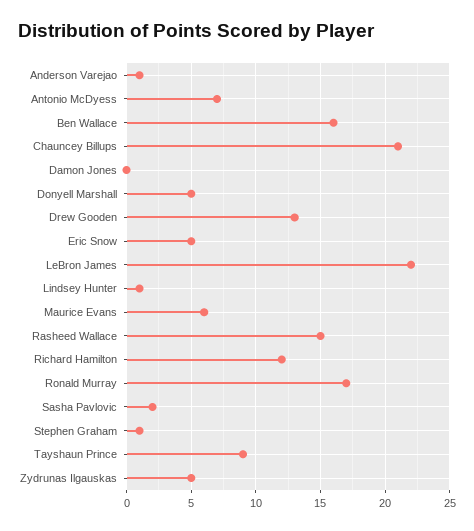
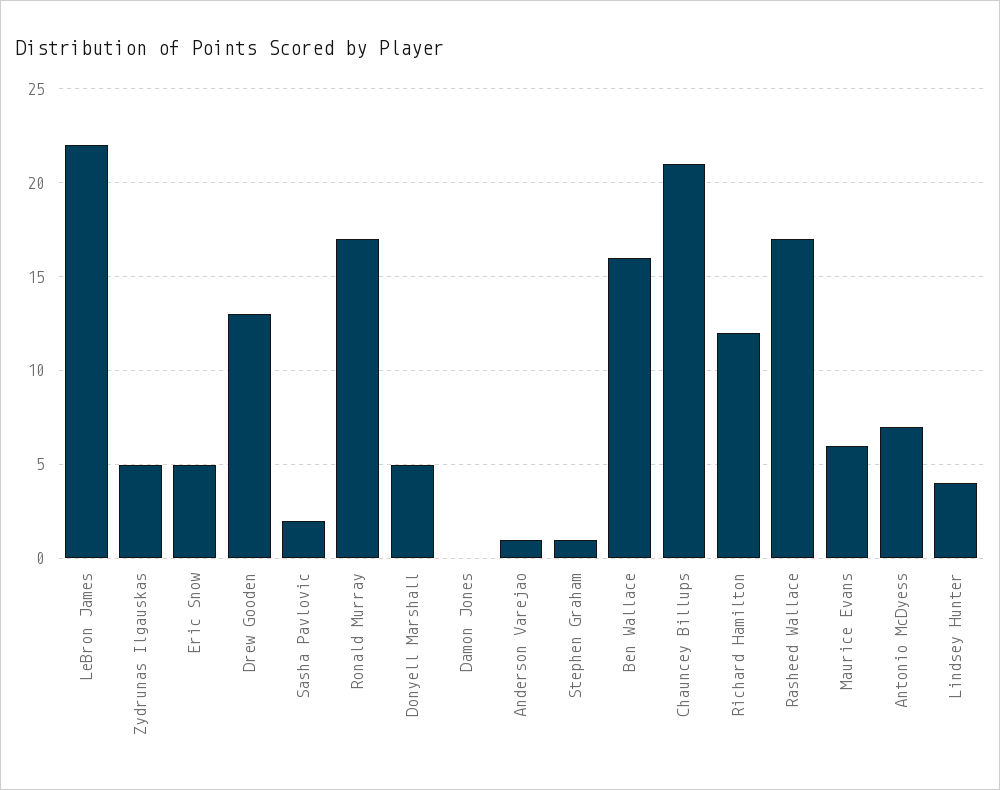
  {
    "Anderson Varejao": 1,
    "Antonio McDyess": 7,
    "Ben Wallace": 16,
    "Chauncey Billups": 21,
    "Damon Jones": 0,
    "Donyell Marshall": 5,
    "Drew Gooden": 13,
    "Eric Snow": 5,
    "LeBron James": 22,
-   "Lindsey Hunter": 1,
+   "Lindsey Hunter": 4,
    "Maurice Evans": 6,
-   "Rasheed Wallace": 15,
+   "Rasheed Wallace": 17,
    "Richard Hamilton": 12,
    "Ronald Murray": 17,
    "Sasha Pavlovic": 2,
    "Stephen Graham": 1,
-   "Tayshaun Prince": 9,
    "Zydrunas Ilgauskas": 5
  }

